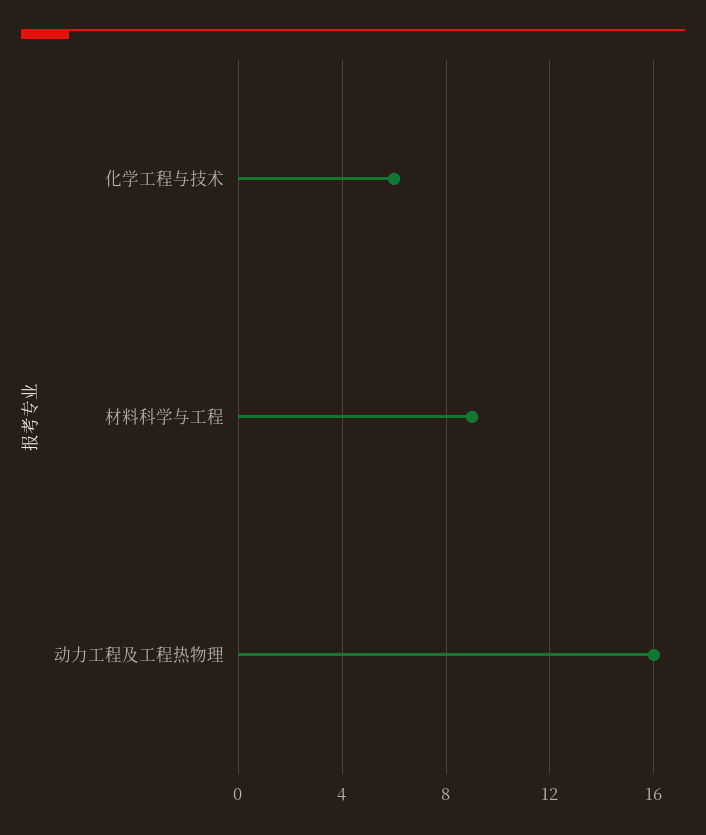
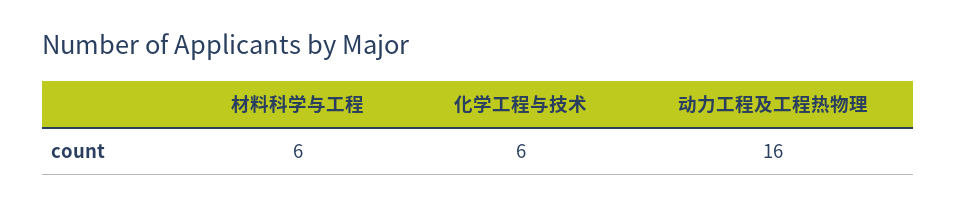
  {
    "化学工程与技术": 6,
-   "材料科学与工程": 9,
+   "材料科学与工程": 6,
    "动力工程及工程热物理": 16
  }

